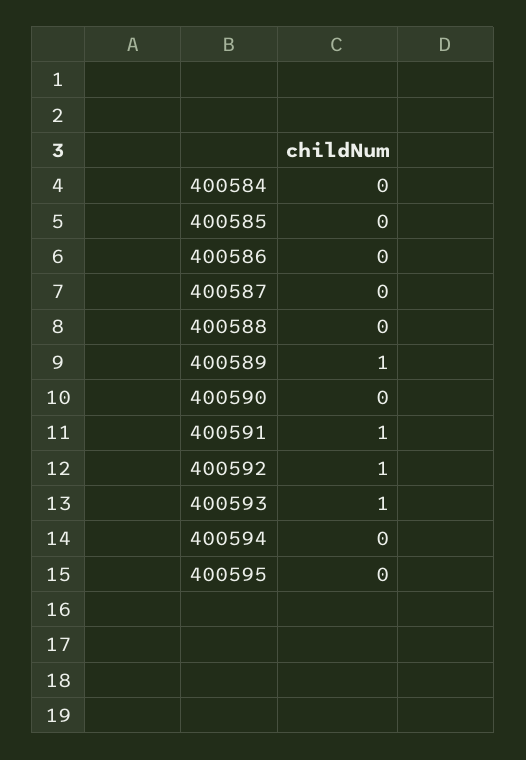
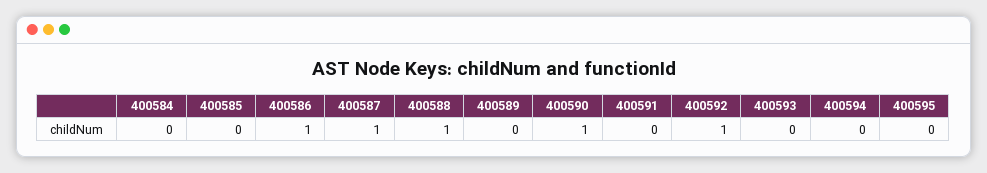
  {
    "400584": 0,
    "400585": 0,
-   "400586": 0,
+   "400586": 1,
-   "400587": 0,
+   "400587": 1,
-   "400588": 0,
+   "400588": 1,
-   "400589": 1,
+   "400589": 0,
-   "400590": 0,
+   "400590": 1,
-   "400591": 1,
+   "400591": 0,
    "400592": 1,
-   "400593": 1,
+   "400593": 0,
    "400594": 0,
    "400595": 0
  }

